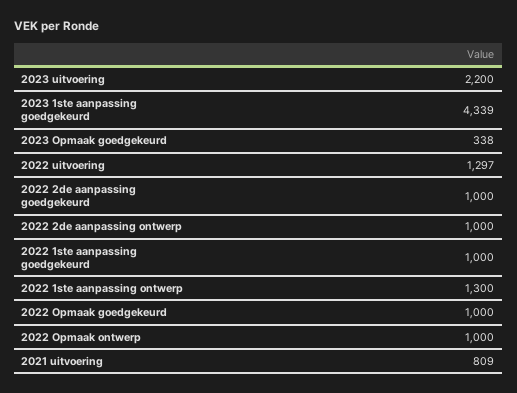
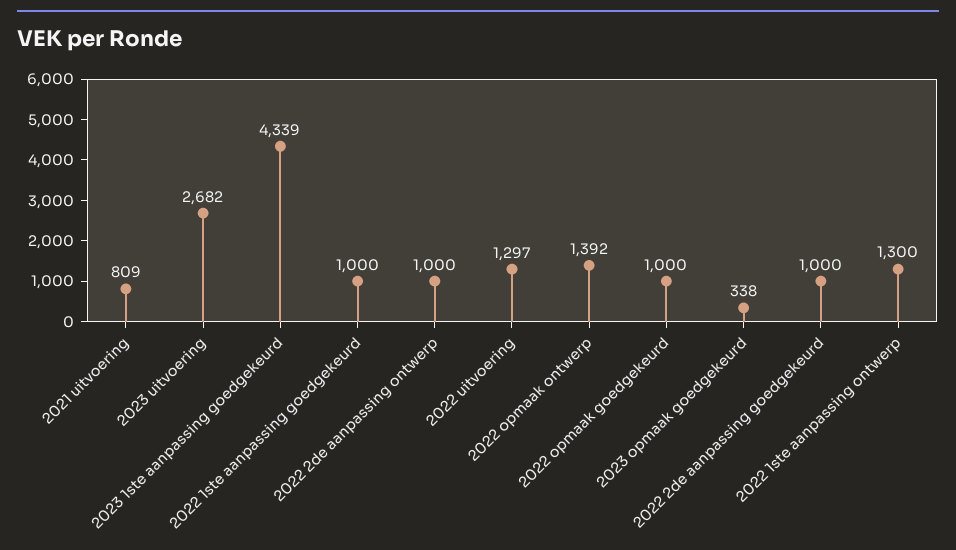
  {
-   "2023 uitvoering": 2200,
+   "2023 uitvoering": 2682,
    "2023 1ste aanpassing goedgekeurd": 4339,
    "2023 Opmaak goedgekeurd": 338,
    "2022 uitvoering": 1297,
    "2022 2de aanpassing goedgekeurd": 1000,
    "2022 2de aanpassing ontwerp": 1000,
    "2022 1ste aanpassing goedgekeurd": 1000,
    "2022 1ste aanpassing ontwerp": 1300,
    "2022 Opmaak goedgekeurd": 1000,
-   "2022 Opmaak ontwerp": 1000,
+   "2022 Opmaak ontwerp": 1392,
    "2021 uitvoering": 809
  }

